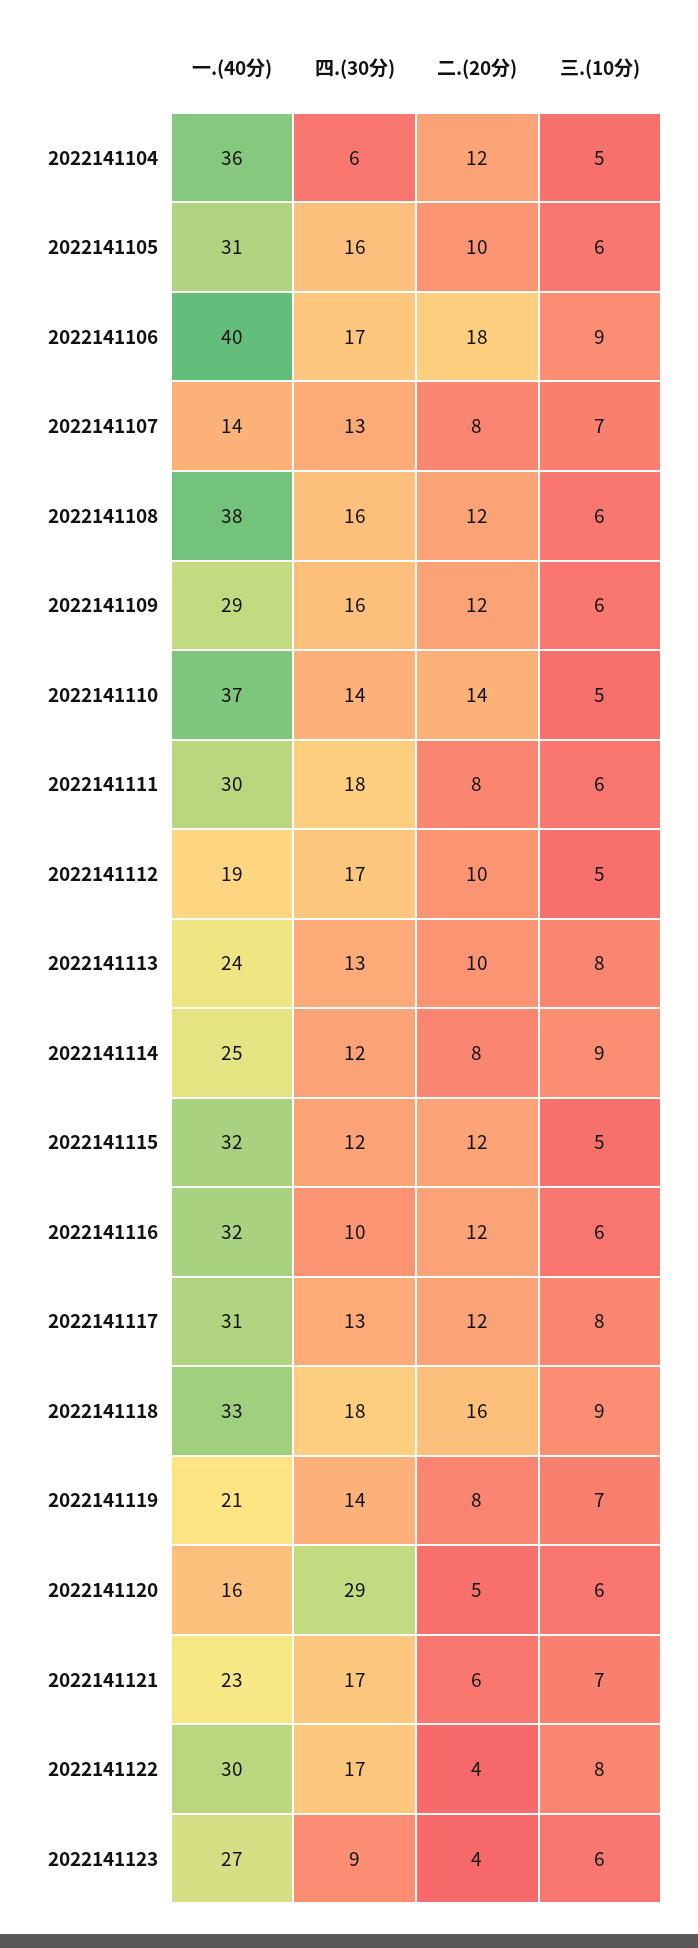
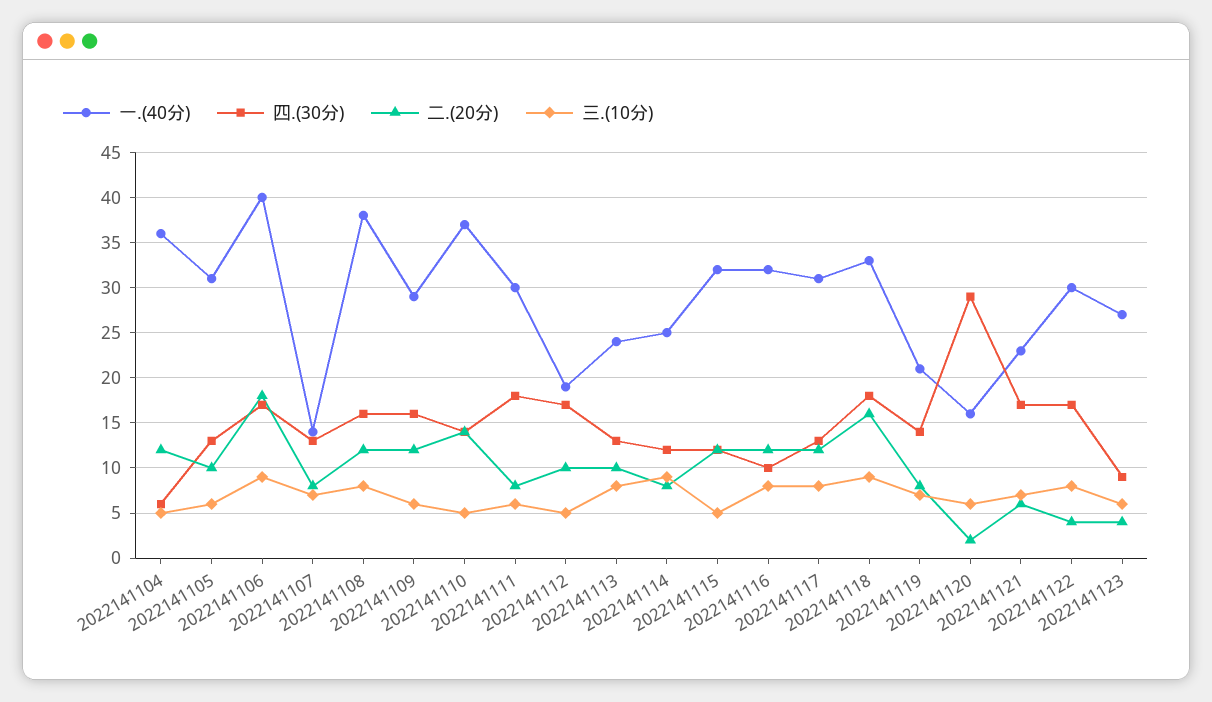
  {
    "一.(40分)": {
      "2022141104": 36,
      "2022141105": 31,
      "2022141106": 40,
      "2022141107": 14,
      "2022141108": 38,
      "2022141109": 29,
      "2022141110": 37,
      "2022141111": 30,
      "2022141112": 19,
      "2022141113": 24,
      "2022141114": 25,
      "2022141115": 32,
      "2022141116": 32,
      "2022141117": 31,
      "2022141118": 33,
      "2022141119": 21,
      "2022141120": 16,
      "2022141121": 23,
      "2022141122": 30,
      "2022141123": 27
    },
    "四.(30分)": {
      "2022141104": 6,
-     "2022141105": 16,
+     "2022141105": 13,
      "2022141106": 17,
      "2022141107": 13,
      "2022141108": 16,
      "2022141109": 16,
      "2022141110": 14,
      "2022141111": 18,
      "2022141112": 17,
      "2022141113": 13,
      "2022141114": 12,
      "2022141115": 12,
      "2022141116": 10,
      "2022141117": 13,
      "2022141118": 18,
      "2022141119": 14,
      "2022141120": 29,
      "2022141121": 17,
      "2022141122": 17,
      "2022141123": 9
    },
    "二.(20分)": {
      "2022141104": 12,
      "2022141105": 10,
      "2022141106": 18,
      "2022141107": 8,
      "2022141108": 12,
      "2022141109": 12,
      "2022141110": 14,
      "2022141111": 8,
      "2022141112": 10,
      "2022141113": 10,
      "2022141114": 8,
      "2022141115": 12,
      "2022141116": 12,
      "2022141117": 12,
      "2022141118": 16,
      "2022141119": 8,
-     "2022141120": 5,
+     "2022141120": 2,
      "2022141121": 6,
      "2022141122": 4,
      "2022141123": 4
    },
    "三.(10分)": {
      "2022141104": 5,
      "2022141105": 6,
      "2022141106": 9,
      "2022141107": 7,
-     "2022141108": 6,
+     "2022141108": 8,
      "2022141109": 6,
      "2022141110": 5,
      "2022141111": 6,
      "2022141112": 5,
      "2022141113": 8,
      "2022141114": 9,
      "2022141115": 5,
-     "2022141116": 6,
+     "2022141116": 8,
      "2022141117": 8,
      "2022141118": 9,
      "2022141119": 7,
      "2022141120": 6,
      "2022141121": 7,
      "2022141122": 8,
      "2022141123": 6
    }
  }

